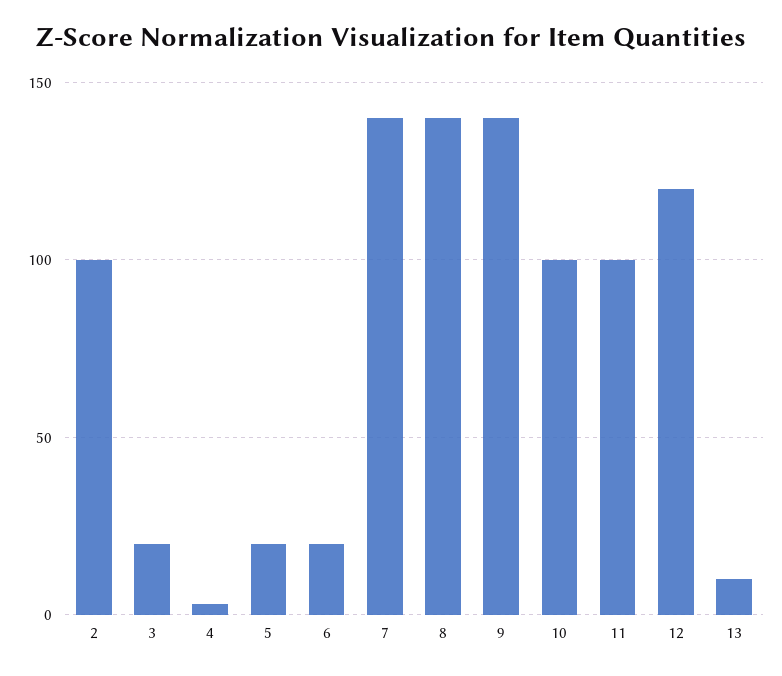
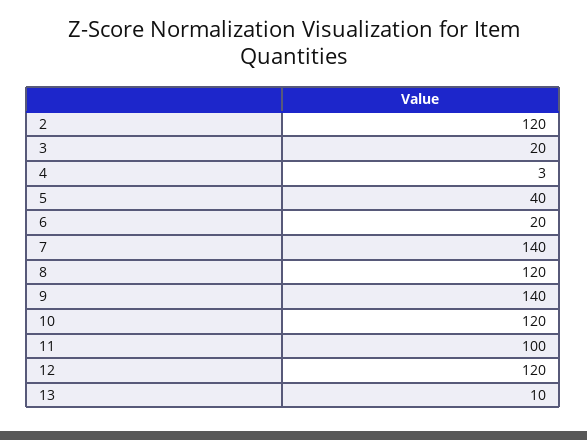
  {
-   "2": 100,
+   "2": 120,
    "3": 20,
    "4": 3,
-   "5": 20,
+   "5": 40,
    "6": 20,
    "7": 140,
-   "8": 140,
+   "8": 120,
    "9": 140,
-   "10": 100,
+   "10": 120,
    "11": 100,
    "12": 120,
    "13": 10
  }

